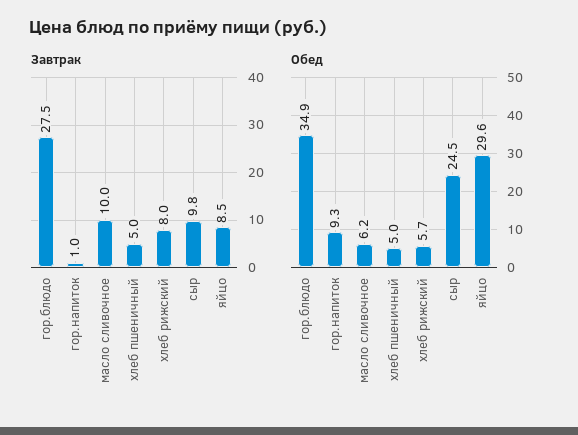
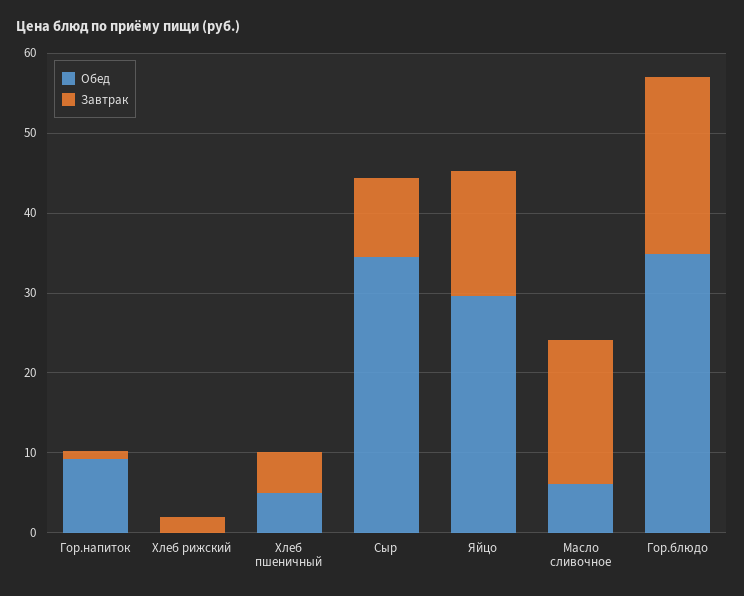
  {
    "Завтрак": {
-     "гор.блюдо": 27.5,
+     "гор.блюдо": 22,
      "гор.напиток": 1,
-     "масло сливочное": 10,
+     "масло сливочное": 18,
      "хлеб пшеничный": 5,
-     "хлеб рижский": 8,
+     "хлеб рижский": 2,
      "сыр": 9.8,
-     "яйцо": 8.5
+     "яйцо": 16
    },
    "Обед": {
      "гор.блюдо": 34.9,
      "гор.напиток": 9.3,
      "масло сливочное": 6.2,
      "хлеб пшеничный": 5,
-     "хлеб рижский": 5.7,
+     "хлеб рижский": 0,
-     "сыр": 24.5,
+     "сыр": 34,
      "яйцо": 29.6
    }
  }

